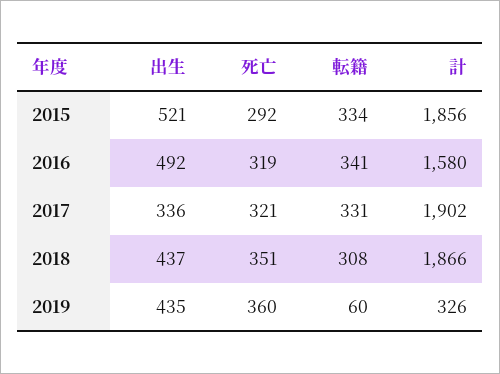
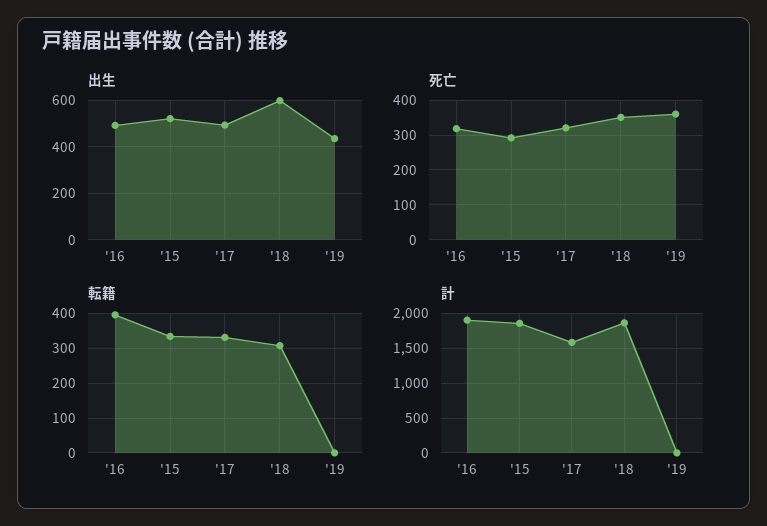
  {
    "出生": {
      "2015": 521,
      "2016": 492,
-     "2017": 336,
+     "2017": 500,
-     "2018": 437,
+     "2018": 600,
      "2019": 435
    },
    "死亡": {
      "2015": 292,
      "2016": 319,
      "2017": 321,
      "2018": 351,
      "2019": 360
    },
    "転籍": {
      "2015": 334,
-     "2016": 341,
+     "2016": 400,
      "2017": 331,
      "2018": 308,
-     "2019": 60
+     "2019": 0
    },
    "計": {
      "2015": 1856,
-     "2016": 1580,
+     "2016": 1900,
-     "2017": 1902,
+     "2017": 1600,
      "2018": 1866,
-     "2019": 326
+     "2019": 0
    }
  }

